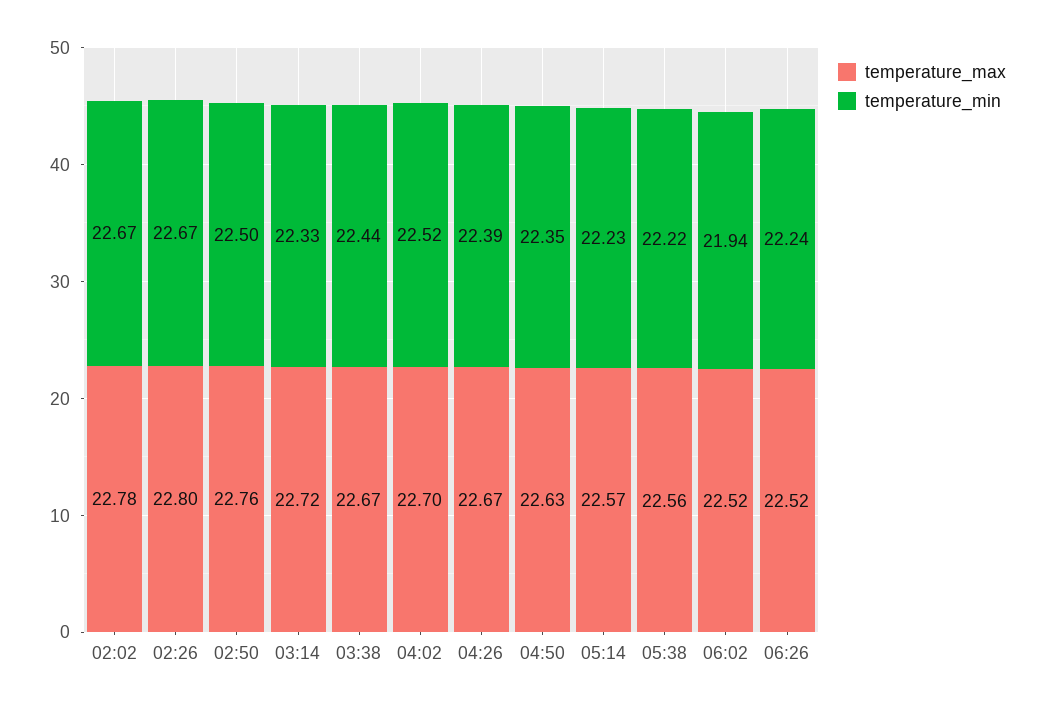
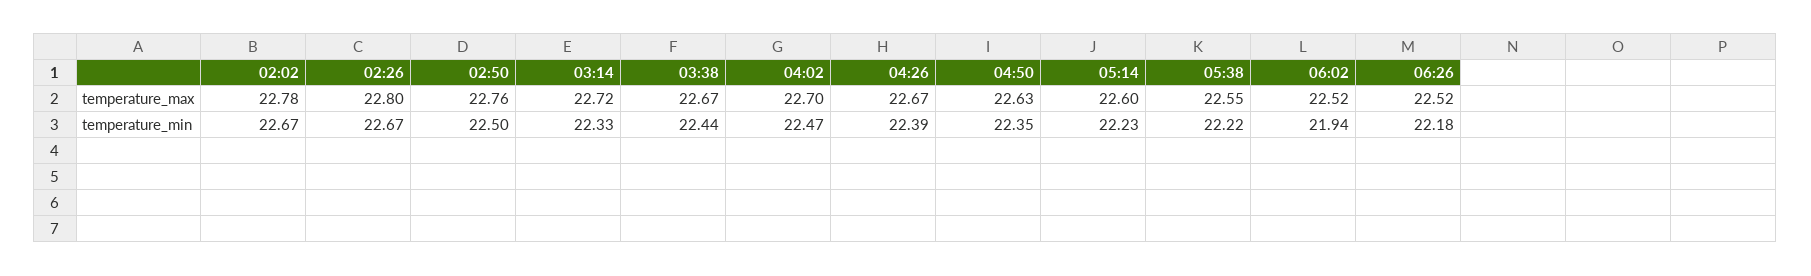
  {
    "temperature_max": {
      "02:02": 22.78,
      "02:26": 22.8,
      "02:50": 22.76,
      "03:14": 22.72,
      "03:38": 22.67,
      "04:02": 22.7,
      "04:26": 22.67,
      "04:50": 22.63,
-     "05:14": 22.57,
+     "05:14": 22.6,
-     "05:38": 22.56,
+     "05:38": 22.55,
      "06:02": 22.52,
      "06:26": 22.52
    },
    "temperature_min": {
      "02:02": 22.67,
      "02:26": 22.67,
      "02:50": 22.5,
      "03:14": 22.33,
      "03:38": 22.44,
-     "04:02": 22.52,
+     "04:02": 22.47,
      "04:26": 22.39,
      "04:50": 22.35,
      "05:14": 22.23,
      "05:38": 22.22,
      "06:02": 21.94,
-     "06:26": 22.24
+     "06:26": 22.18
    }
  }

